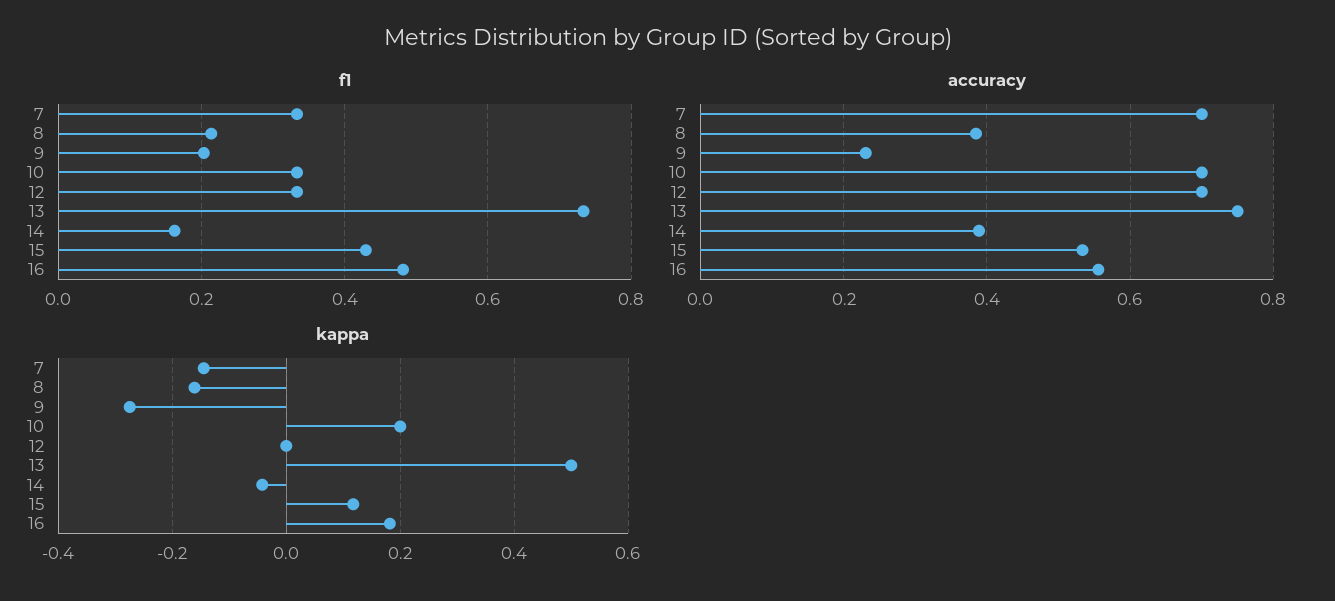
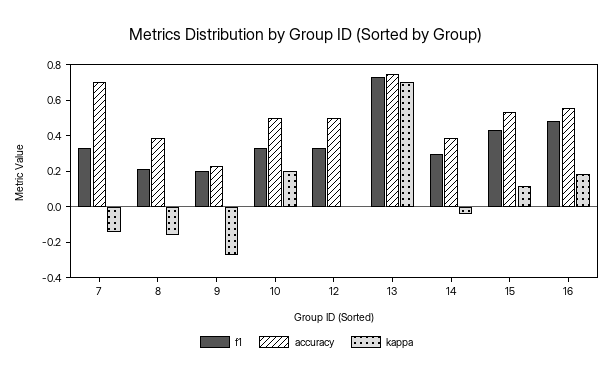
  {
    "f1": {
      "7": 0.34,
      "8": 0.22,
      "9": 0.2,
      "10": 0.34,
      "12": 0.34,
      "13": 0.74,
-     "14": 0.16,
+     "14": 0.3,
      "15": 0.42,
      "16": 0.48
    },
    "accuracy": {
      "7": 0.7,
      "8": 0.38,
      "9": 0.24,
-     "10": 0.7,
+     "10": 0.5,
-     "12": 0.7,
+     "12": 0.5,
      "13": 0.76,
      "14": 0.38,
      "15": 0.54,
      "16": 0.56
    },
    "kappa": {
      "7": -0.14,
      "8": -0.16,
      "9": -0.28,
      "10": 0.2,
      "12": 0,
-     "13": 0.5,
+     "13": 0.7,
      "14": -0.04,
      "15": 0.12,
      "16": 0.18
    }
  }

